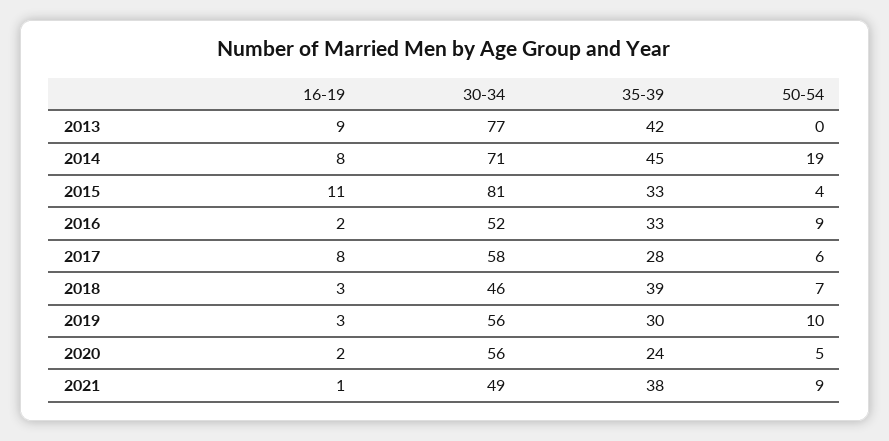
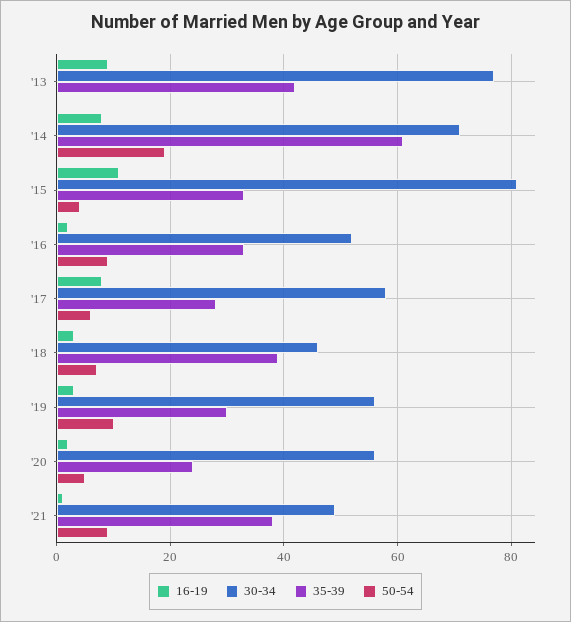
  {
    "16-19": {
      "2013": 9,
      "2014": 8,
      "2015": 11,
      "2016": 2,
      "2017": 8,
      "2018": 3,
      "2019": 3,
      "2020": 2,
      "2021": 1
    },
    "30-34": {
      "2013": 77,
      "2014": 71,
      "2015": 81,
      "2016": 52,
      "2017": 58,
      "2018": 46,
      "2019": 56,
      "2020": 56,
      "2021": 49
    },
    "35-39": {
      "2013": 42,
-     "2014": 45,
+     "2014": 60,
      "2015": 33,
      "2016": 33,
      "2017": 28,
      "2018": 39,
      "2019": 30,
      "2020": 24,
      "2021": 38
    },
    "50-54": {
      "2013": 0,
      "2014": 19,
      "2015": 4,
      "2016": 9,
      "2017": 6,
      "2018": 7,
      "2019": 10,
      "2020": 5,
      "2021": 9
    }
  }

